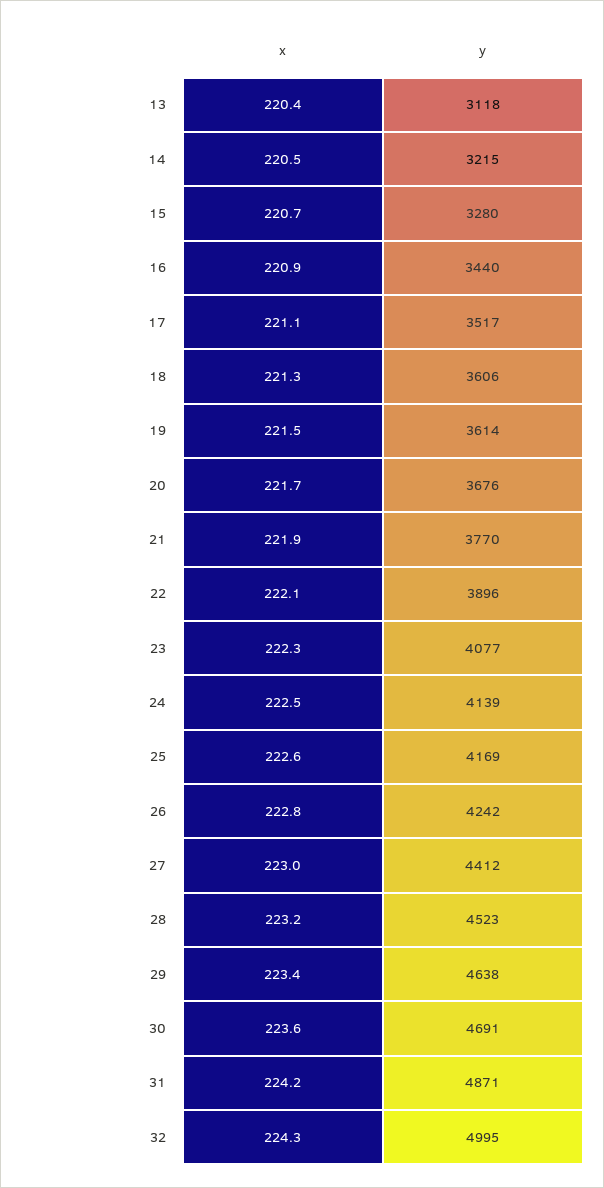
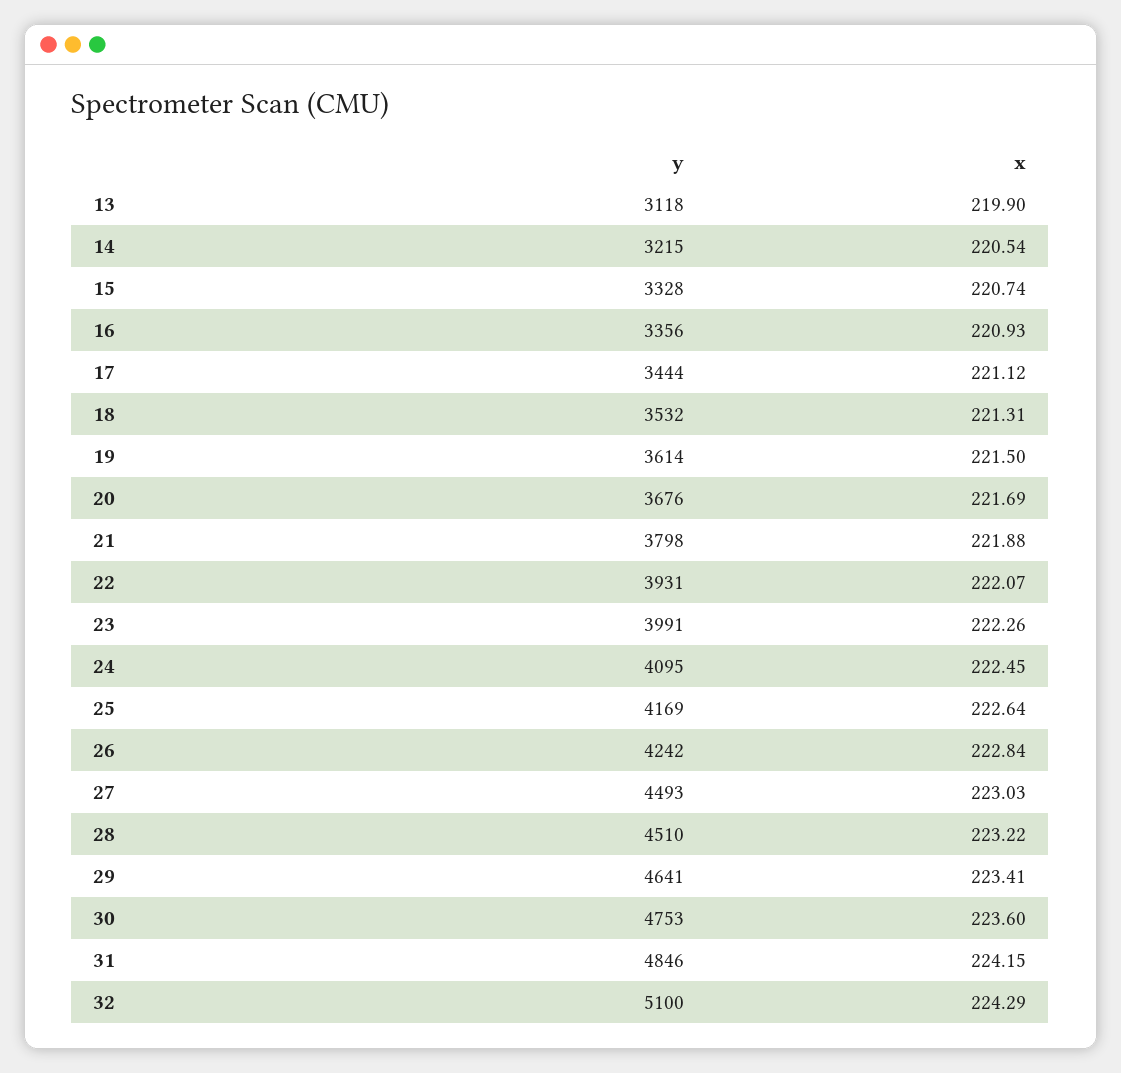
  {
    "x": {
-     "13": 220.4,
+     "13": 219.9,
      "14": 220.54,
      "15": 220.74,
      "16": 220.93,
      "17": 221.12,
      "18": 221.31,
      "19": 221.5,
      "20": 221.69,
      "21": 221.88,
      "22": 222.07,
      "23": 222.26,
      "24": 222.45,
      "25": 222.64,
      "26": 222.84,
      "27": 223.03,
      "28": 223.22,
      "29": 223.41,
      "30": 223.6,
      "31": 224.15,
      "32": 224.29
    },
    "y": {
      "13": 3118,
      "14": 3215,
-     "15": 3280,
+     "15": 3328,
-     "16": 3440,
+     "16": 3356,
-     "17": 3517,
+     "17": 3444,
-     "18": 3606,
+     "18": 3532,
      "19": 3614,
      "20": 3676,
-     "21": 3770,
+     "21": 3798,
-     "22": 3896,
+     "22": 3931,
-     "23": 4077,
+     "23": 3991,
-     "24": 4139,
+     "24": 4095,
      "25": 4169,
      "26": 4242,
-     "27": 4412,
+     "27": 4493,
-     "28": 4523,
+     "28": 4510,
-     "29": 4638,
+     "29": 4641,
-     "30": 4691,
+     "30": 4753,
-     "31": 4871,
+     "31": 4846,
-     "32": 4995
+     "32": 5100
    }
  }

